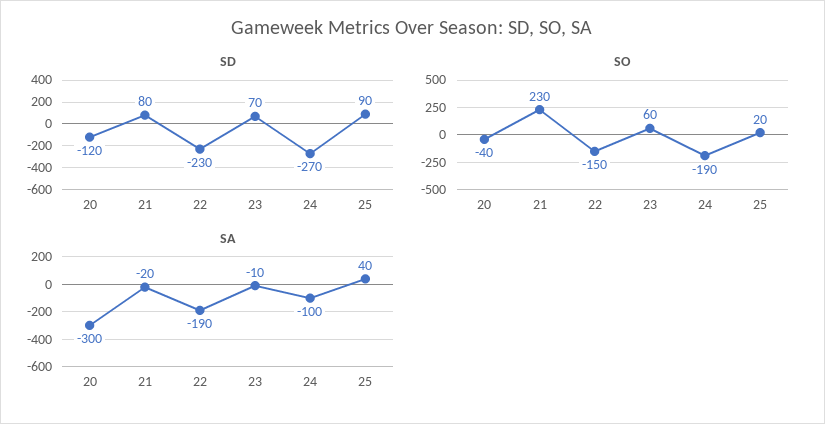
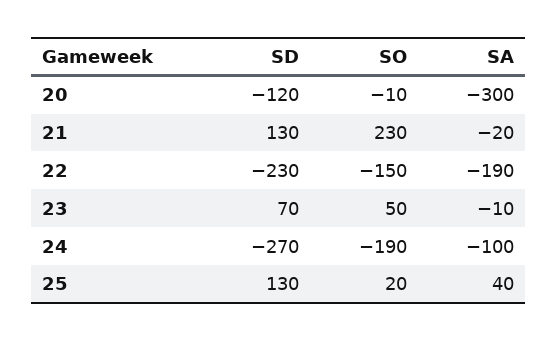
  {
    "SD": {
      "20": -120,
-     "21": 80,
+     "21": 130,
      "22": -230,
      "23": 70,
      "24": -270,
-     "25": 90
+     "25": 130
    },
    "SO": {
-     "20": -40,
+     "20": -10,
      "21": 230,
      "22": -150,
-     "23": 60,
+     "23": 50,
      "24": -190,
      "25": 20
    },
    "SA": {
      "20": -300,
      "21": -20,
      "22": -190,
      "23": -10,
      "24": -100,
      "25": 40
    }
  }

